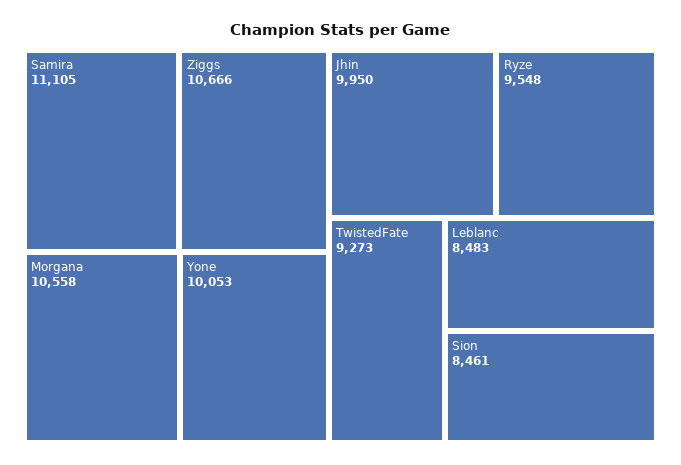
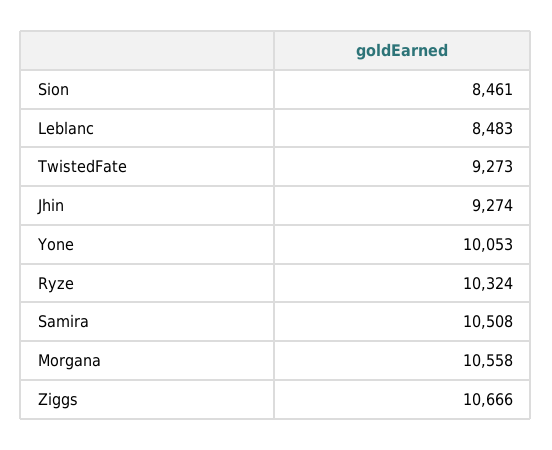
  {
-   "Samira": 11105,
+   "Samira": 10508,
    "Ziggs": 10666,
    "Morgana": 10558,
    "Yone": 10053,
-   "Jhin": 9950,
+   "Jhin": 9274,
-   "Ryze": 9548,
+   "Ryze": 10324,
    "TwistedFate": 9273,
    "Leblanc": 8483,
    "Sion": 8461
  }

